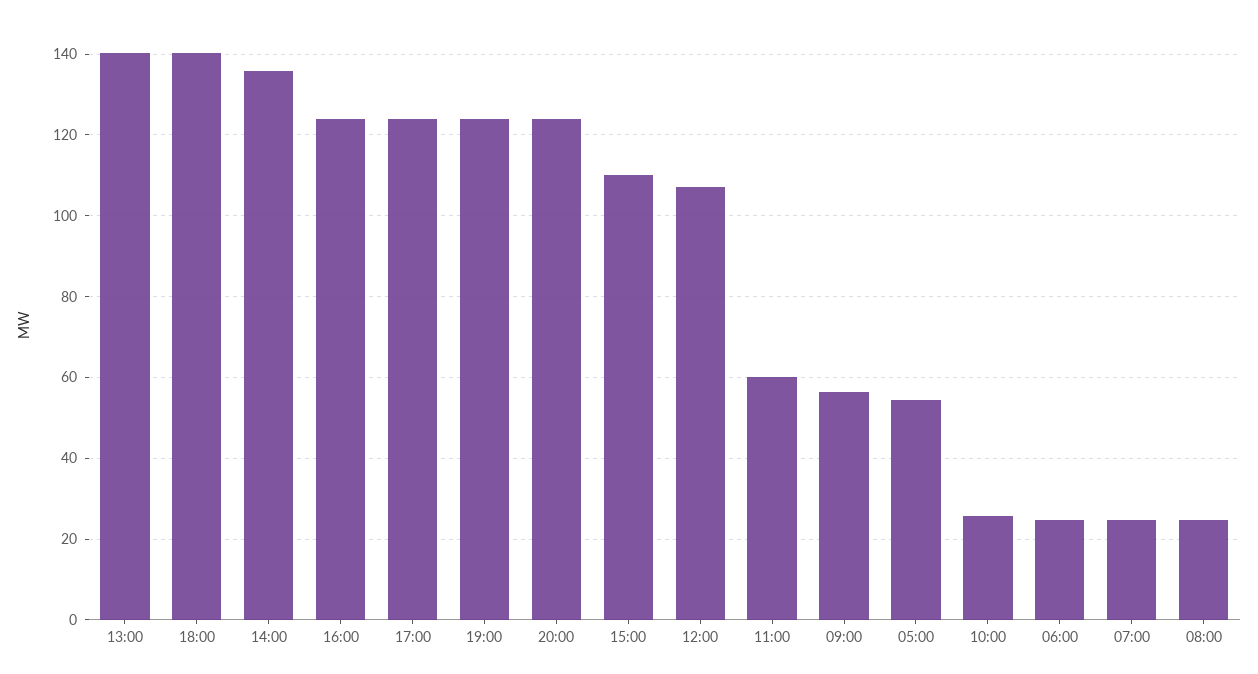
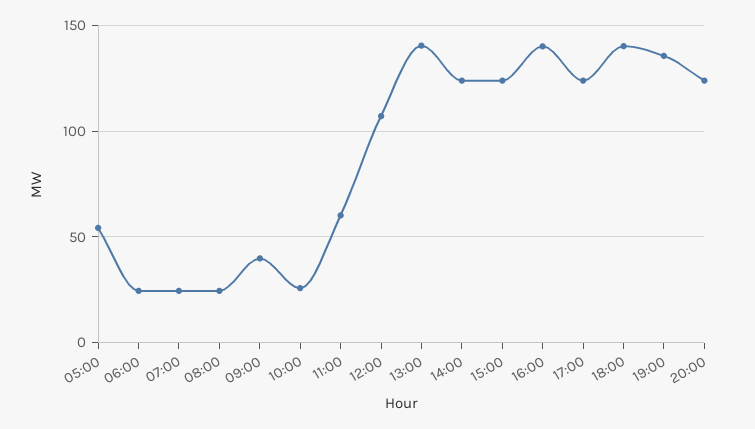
  {
    "13:00": 140,
    "18:00": 140,
-   "14:00": 136,
+   "14:00": 125,
-   "16:00": 124,
+   "16:00": 140,
    "17:00": 124,
-   "19:00": 124,
+   "19:00": 135,
    "20:00": 124,
-   "15:00": 110,
+   "15:00": 125,
    "12:00": 108,
    "11:00": 60,
-   "09:00": 56,
+   "09:00": 40,
    "05:00": 54,
    "10:00": 26,
    "06:00": 24,
    "07:00": 24,
    "08:00": 24
  }

